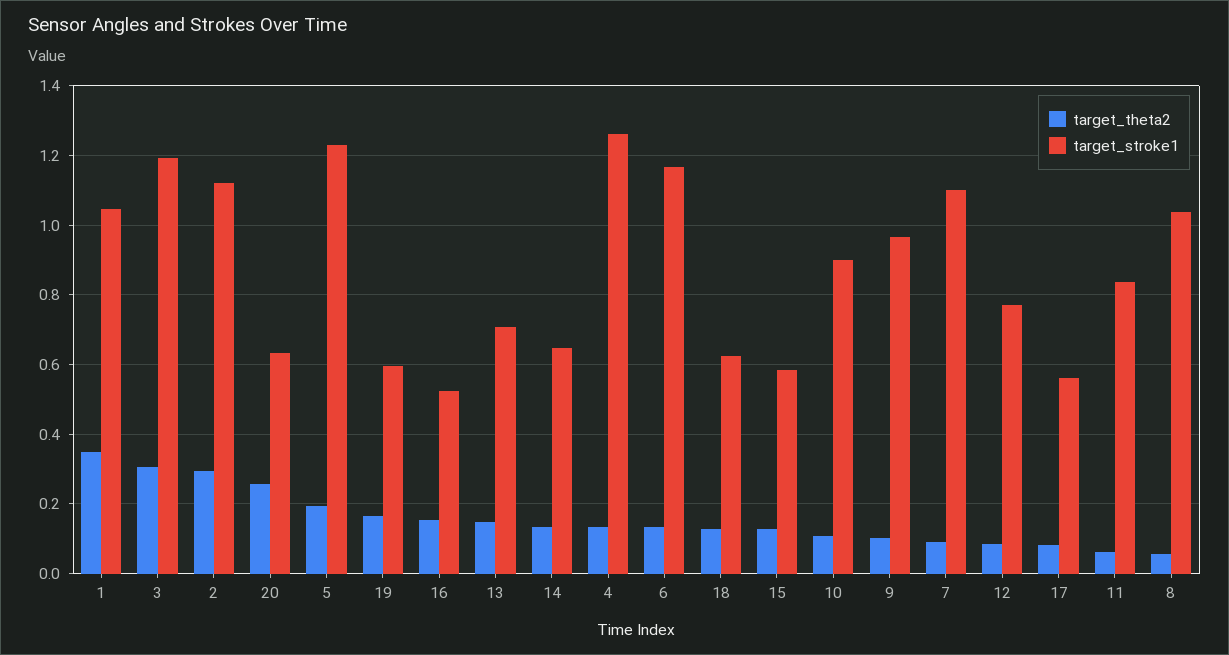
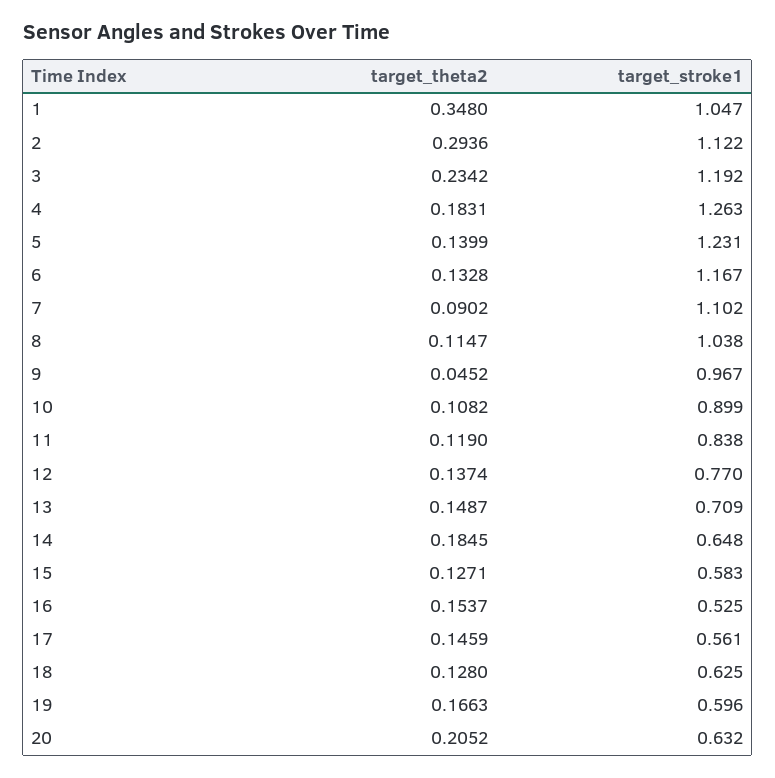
  {
    "target_theta2": {
      "1": 0.348,
-     "3": 0.3,
+     "3": 0.2342,
      "2": 0.2936,
-     "20": 0.26,
+     "20": 0.2052,
-     "5": 0.2,
+     "5": 0.1399,
      "19": 0.1663,
      "16": 0.1537,
      "13": 0.1487,
-     "14": 0.14,
+     "14": 0.1845,
-     "4": 0.14,
+     "4": 0.1831,
      "6": 0.1328,
      "18": 0.128,
      "15": 0.1271,
      "10": 0.1082,
-     "9": 0.1,
+     "9": 0.0452,
      "7": 0.0902,
-     "12": 0.08,
+     "12": 0.1374,
-     "17": 0.08,
+     "17": 0.1459,
-     "11": 0.06,
+     "11": 0.119,
-     "8": 0.06
+     "8": 0.1147
    },
    "target_stroke1": {
      "1": 1.047,
      "3": 1.192,
      "2": 1.122,
      "20": 0.632,
      "5": 1.231,
      "19": 0.596,
      "16": 0.525,
      "13": 0.709,
      "14": 0.648,
      "4": 1.263,
      "6": 1.167,
      "18": 0.625,
      "15": 0.583,
      "10": 0.899,
      "9": 0.967,
      "7": 1.102,
      "12": 0.77,
      "17": 0.561,
      "11": 0.838,
      "8": 1.038
    }
  }

